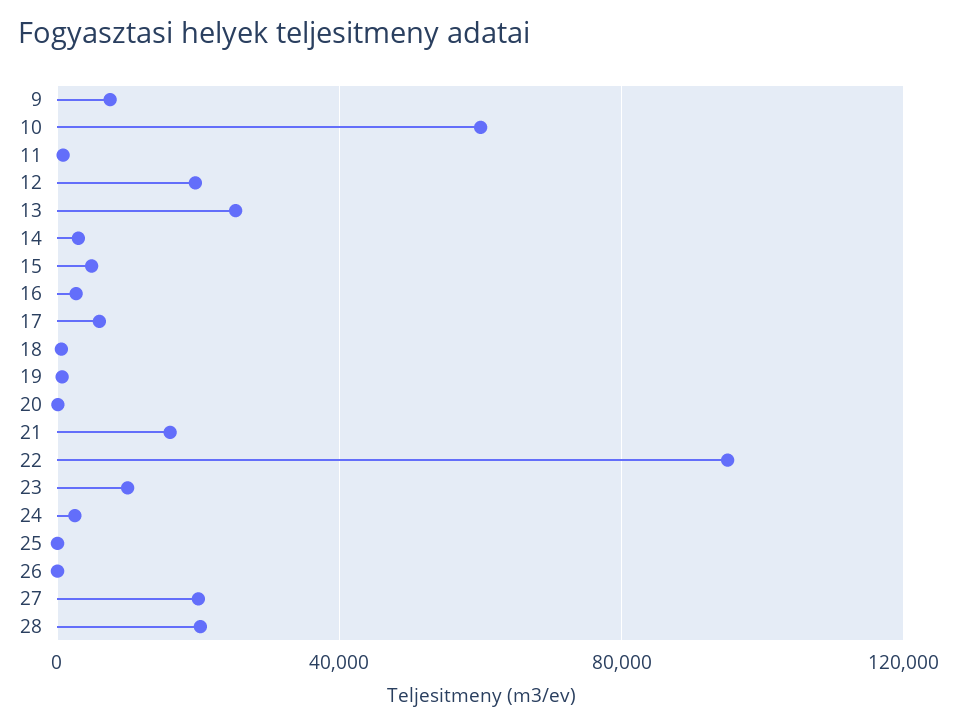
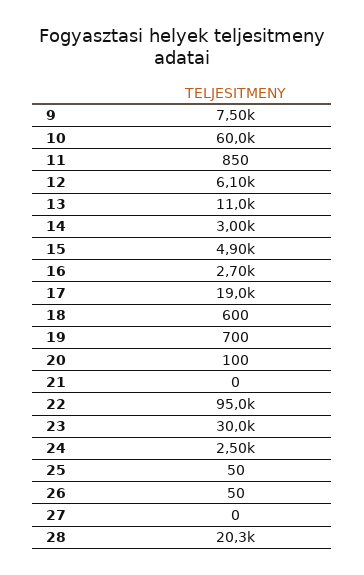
  {
    "9": 7500,
    "10": 60000,
    "11": 850,
-   "12": 20000,
+   "12": 6100,
-   "13": 25000,
+   "13": 11000,
    "14": 3000,
    "15": 4900,
    "16": 2700,
-   "17": 5000,
+   "17": 19000,
    "18": 600,
    "19": 700,
    "20": 100,
-   "21": 15000,
+   "21": 0,
    "22": 95000,
-   "23": 10000,
+   "23": 30000,
    "24": 2500,
    "25": 50,
    "26": 50,
-   "27": 20000,
+   "27": 0,
    "28": 20300
  }

